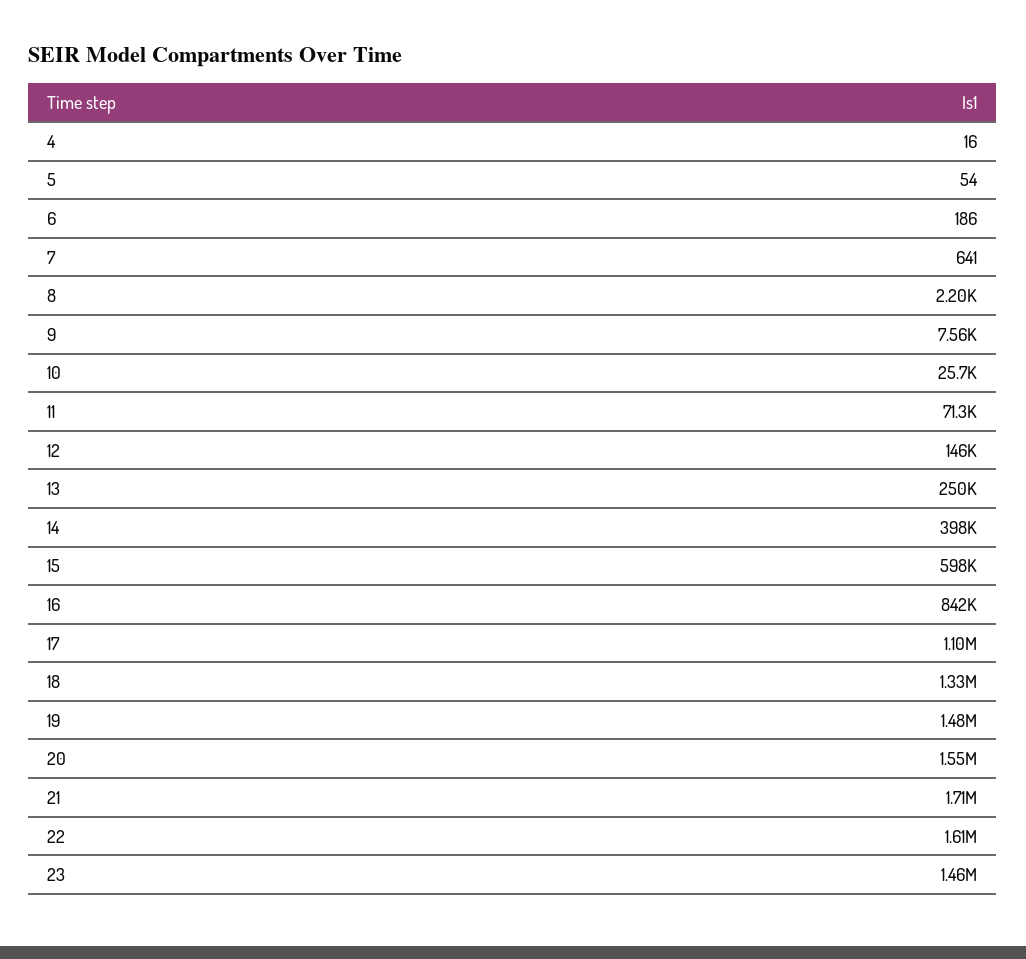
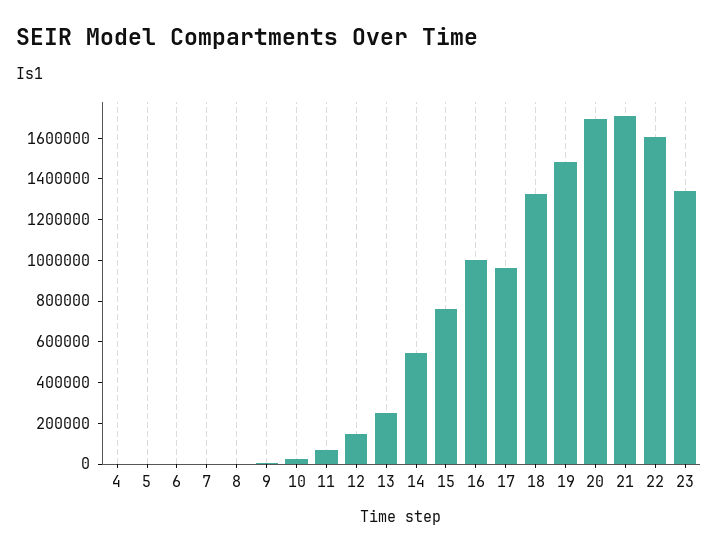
  {
    "4": 16,
    "5": 54,
    "6": 186,
    "7": 641,
    "8": 2200,
    "9": 7560,
    "10": 25700,
    "11": 71300,
    "12": 146000,
    "13": 250000,
-   "14": 398000,
+   "14": 550000,
-   "15": 598000,
+   "15": 750000,
-   "16": 842000,
+   "16": 1000000,
-   "17": 1100000,
+   "17": 950000,
    "18": 1330000,
    "19": 1480000,
-   "20": 1550000,
+   "20": 1700000,
    "21": 1710000,
    "22": 1610000,
-   "23": 1460000
+   "23": 1350000
  }

